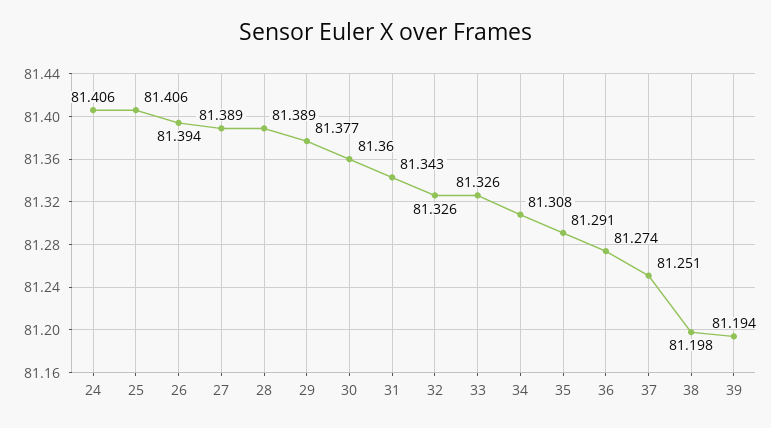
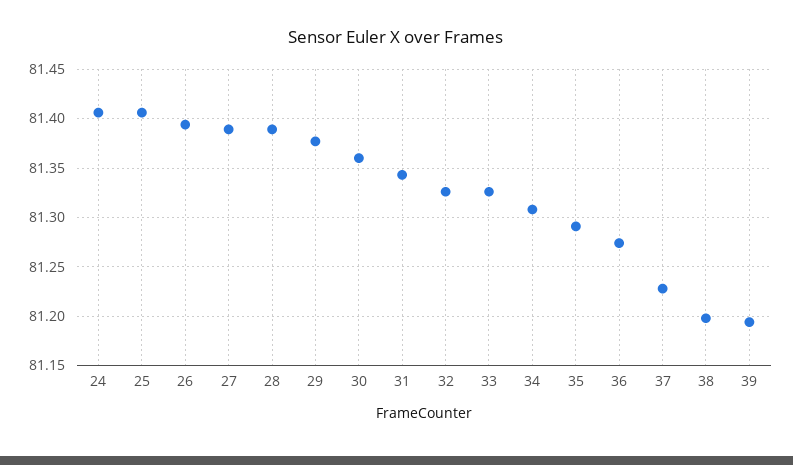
  {
    "24": 81.406,
    "25": 81.406,
    "26": 81.394,
    "27": 81.389,
    "28": 81.389,
    "29": 81.377,
    "30": 81.36,
    "31": 81.343,
    "32": 81.326,
    "33": 81.326,
    "34": 81.308,
    "35": 81.291,
    "36": 81.274,
-   "37": 81.251,
+   "37": 81.23,
    "38": 81.198,
    "39": 81.194
  }

